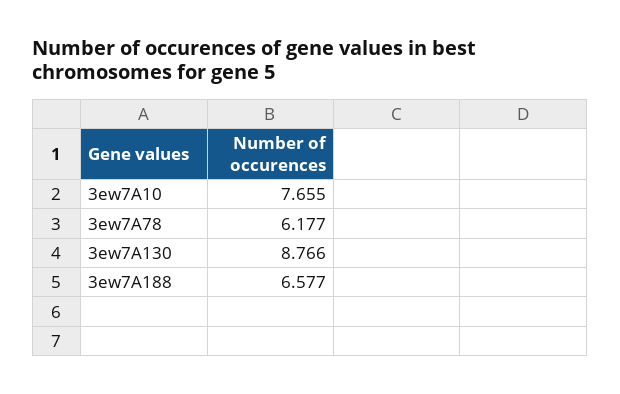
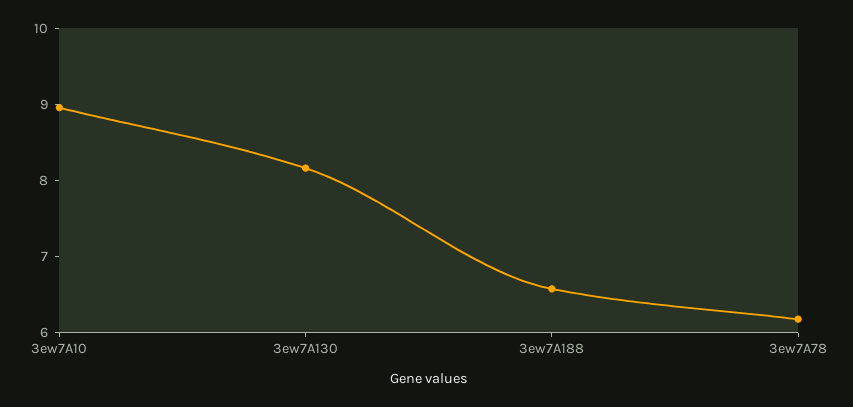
  {
-   "3ew7A10": 7.655,
+   "3ew7A10": 9,
    "3ew7A78": 6.177,
-   "3ew7A130": 8.766,
+   "3ew7A130": 8.2,
    "3ew7A188": 6.577
  }

